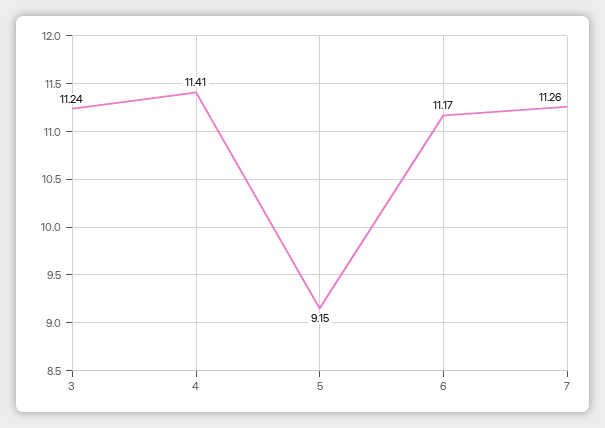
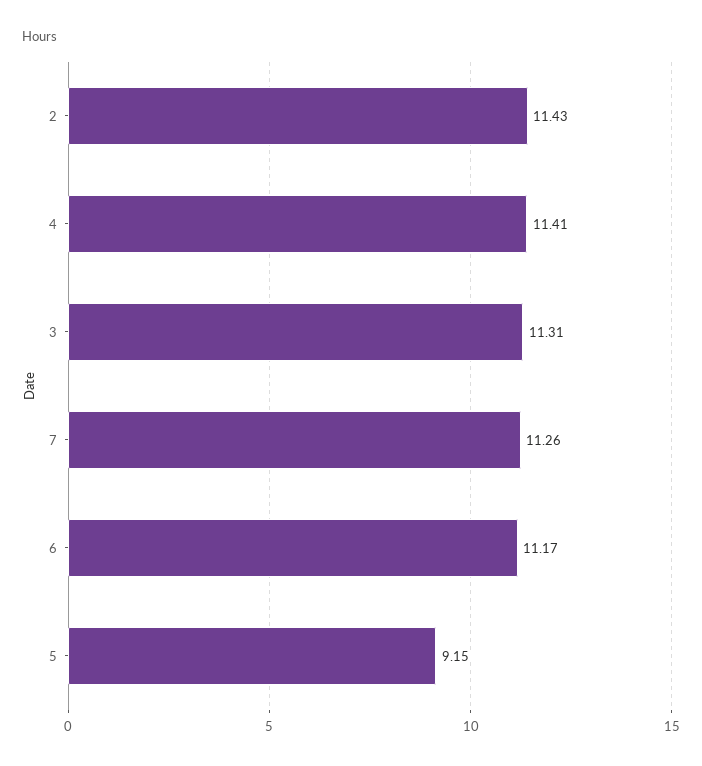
  {
-   "3": 11.24,
+   "3": 11.31,
    "4": 11.41,
    "5": 9.15,
    "6": 11.17,
-   "7": 11.26
+   "7": 11.26,
+   "2": 11.43
  }

